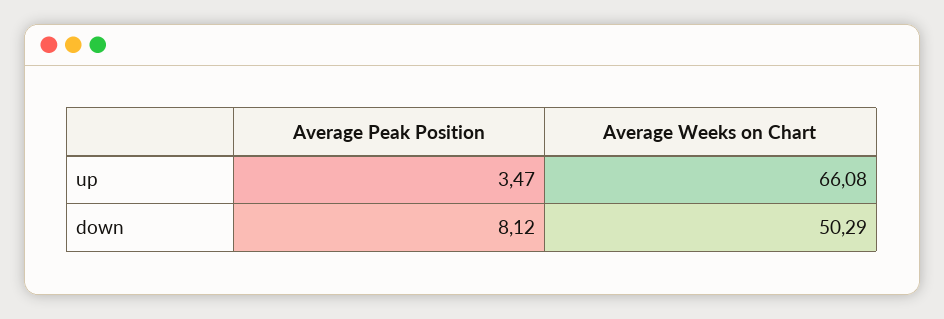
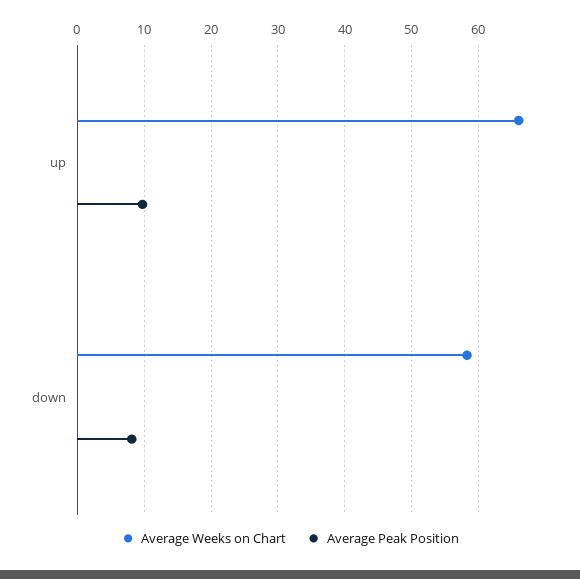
  {
    "Average Peak Position": {
-     "up": 3.47,
+     "up": 10,
      "down": 8.12
    },
    "Average Weeks on Chart": {
      "up": 66.08,
-     "down": 50.29
+     "down": 58
    }
  }

